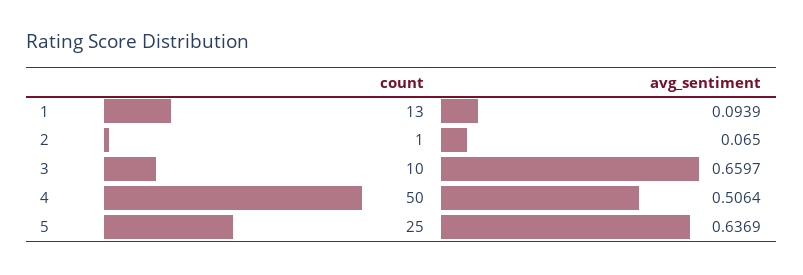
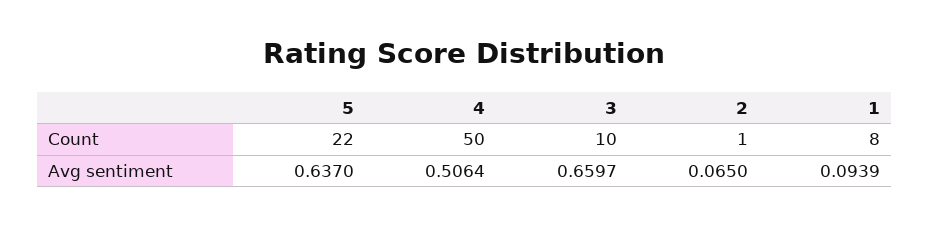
  {
    "count": {
-     "1": 13,
+     "1": 8,
      "2": 1,
      "3": 10,
      "4": 50,
-     "5": 25
+     "5": 22
    },
    "avg_sentiment": {
      "1": 0.0939,
      "2": 0.065,
      "3": 0.6597,
      "4": 0.5064,
-     "5": 0.6369
+     "5": 0.637
    }
  }

